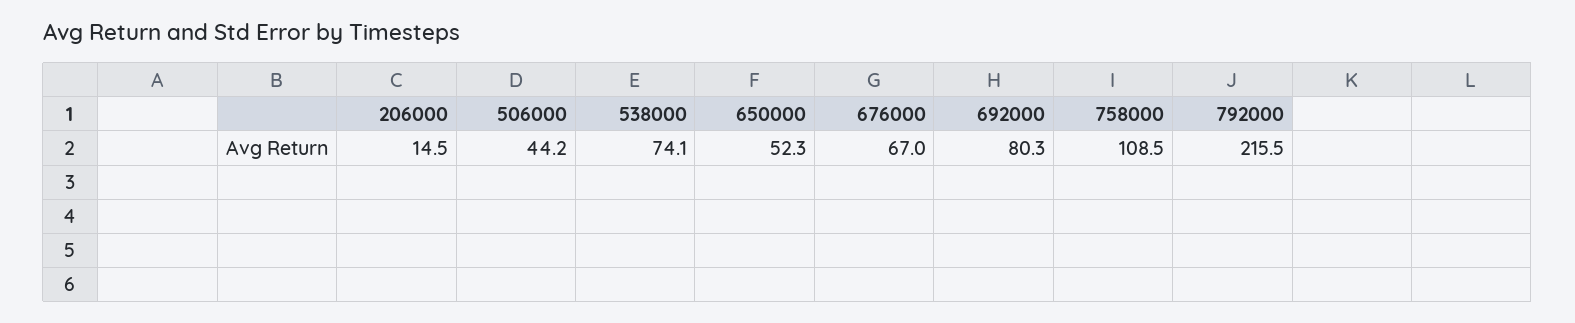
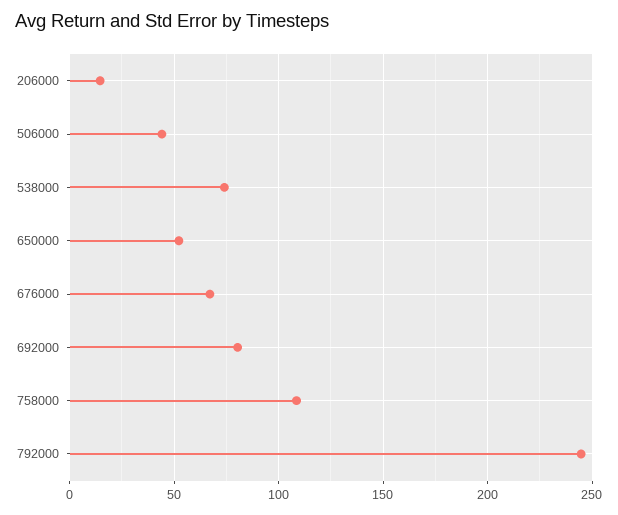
  {
    "206000": 14.5,
    "506000": 44.2,
    "538000": 74.1,
    "650000": 52.3,
    "676000": 67,
    "692000": 80.3,
    "758000": 108.5,
-   "792000": 215.5
+   "792000": 245
  }

